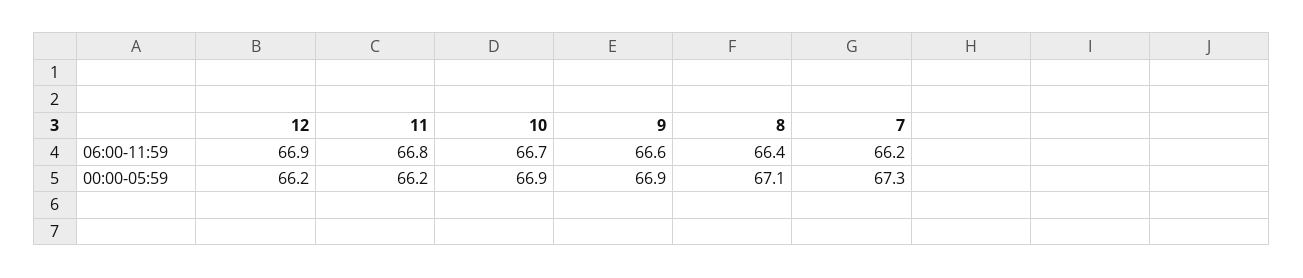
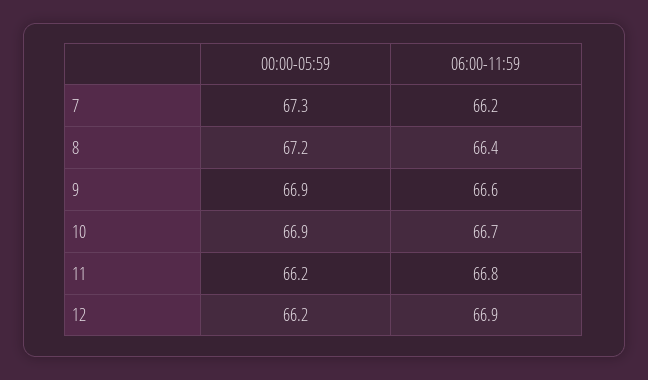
  {
    "12": {
      "06:00-11:59": 66.9,
      "00:00-05:59": 66.2
    },
    "11": {
      "06:00-11:59": 66.8,
      "00:00-05:59": 66.2
    },
    "10": {
      "06:00-11:59": 66.7,
      "00:00-05:59": 66.9
    },
    "9": {
      "06:00-11:59": 66.6,
      "00:00-05:59": 66.9
    },
    "8": {
      "06:00-11:59": 66.4,
-     "00:00-05:59": 67.1
+     "00:00-05:59": 67.2
    },
    "7": {
      "06:00-11:59": 66.2,
      "00:00-05:59": 67.3
    }
  }

